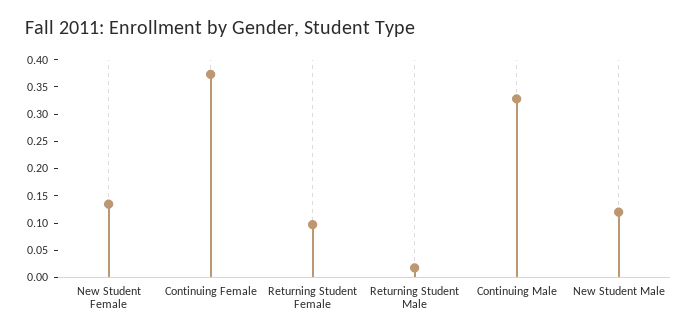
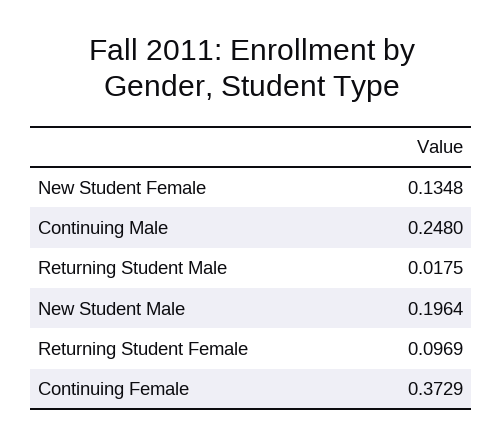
  {
    "New Student Female": 0.1348,
    "Continuing Female": 0.3729,
    "Returning Student Female": 0.0969,
    "Returning Student Male": 0.0175,
-   "Continuing Male": 0.325,
+   "Continuing Male": 0.248,
-   "New Student Male": 0.125
+   "New Student Male": 0.1964
  }

